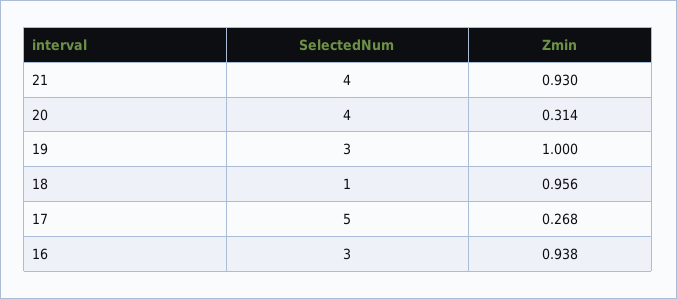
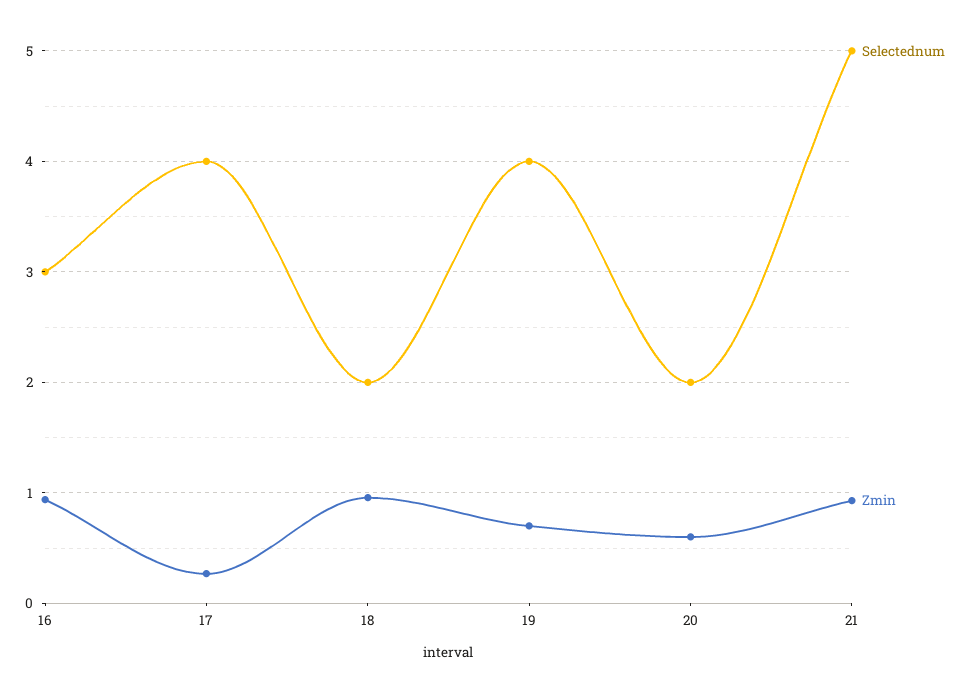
  {
    "SelectedNum": {
-     "21": 4,
+     "21": 5,
-     "20": 4,
+     "20": 2,
-     "19": 3,
+     "19": 4,
-     "18": 1,
+     "18": 2,
-     "17": 5,
+     "17": 4,
      "16": 3
    },
    "Zmin": {
      "21": 0.93,
-     "20": 0.314,
+     "20": 0.6,
-     "19": 1,
+     "19": 0.7,
      "18": 0.956,
      "17": 0.268,
      "16": 0.938
    }
  }

